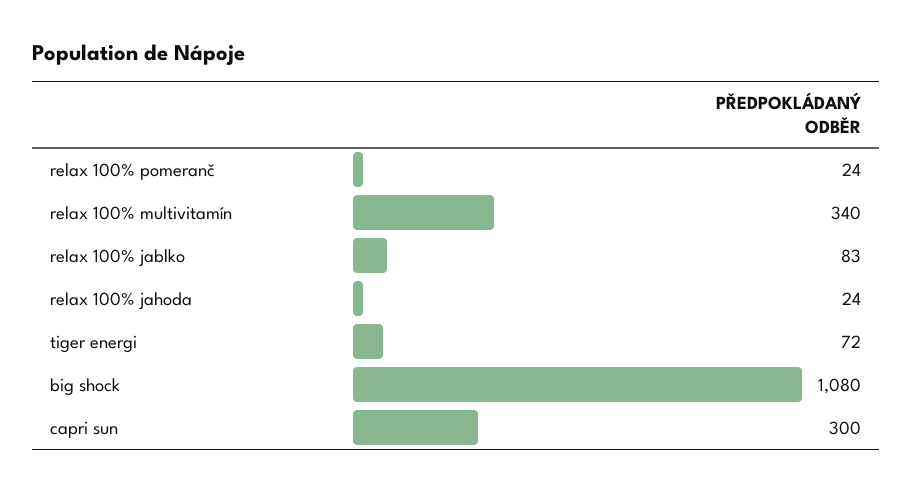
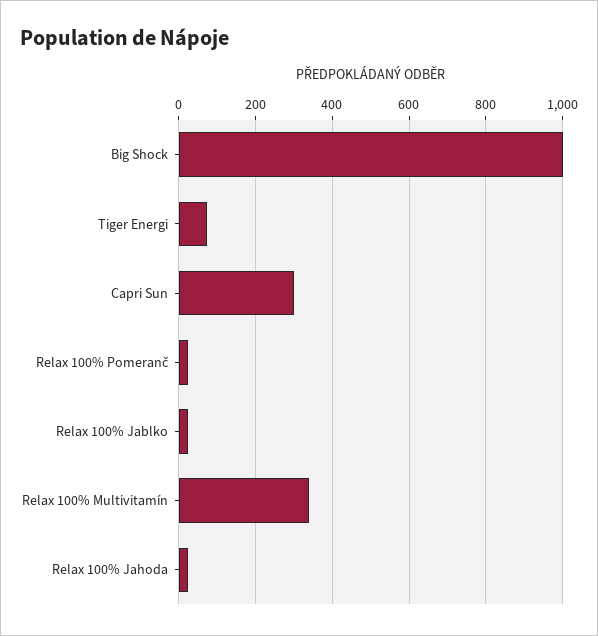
  {
    "relax 100% pomeranč": 24,
    "relax 100% multivitamín": 340,
-   "relax 100% jablko": 83,
+   "relax 100% jablko": 20,
    "relax 100% jahoda": 24,
    "tiger energi": 72,
-   "big shock": 1080,
+   "big shock": 1000,
    "capri sun": 300
  }

